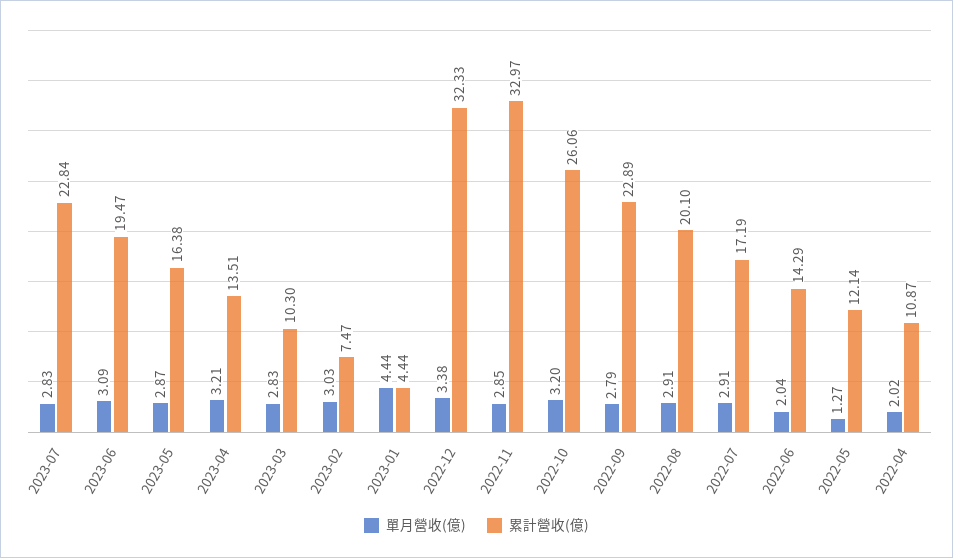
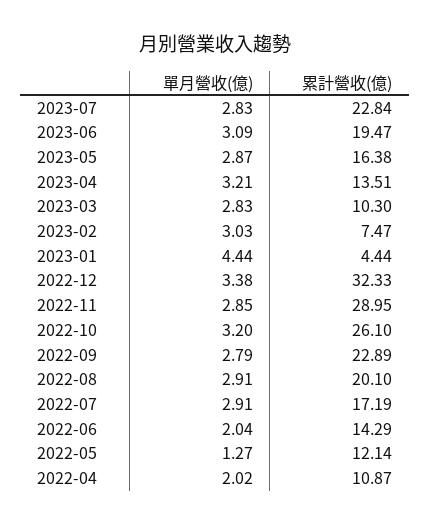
  {
    "單月營收(億)": {
      "2023-07": 2.83,
      "2023-06": 3.09,
      "2023-05": 2.87,
      "2023-04": 3.21,
      "2023-03": 2.83,
      "2023-02": 3.03,
      "2023-01": 4.44,
      "2022-12": 3.38,
      "2022-11": 2.85,
      "2022-10": 3.2,
      "2022-09": 2.79,
      "2022-08": 2.91,
      "2022-07": 2.91,
      "2022-06": 2.04,
      "2022-05": 1.27,
      "2022-04": 2.02
    },
    "累計營收(億)": {
      "2023-07": 22.84,
      "2023-06": 19.47,
      "2023-05": 16.38,
      "2023-04": 13.51,
      "2023-03": 10.3,
      "2023-02": 7.47,
      "2023-01": 4.44,
      "2022-12": 32.33,
-     "2022-11": 32.97,
+     "2022-11": 28.95,
-     "2022-10": 26.06,
+     "2022-10": 26.1,
      "2022-09": 22.89,
      "2022-08": 20.1,
      "2022-07": 17.19,
      "2022-06": 14.29,
      "2022-05": 12.14,
      "2022-04": 10.87
    }
  }

